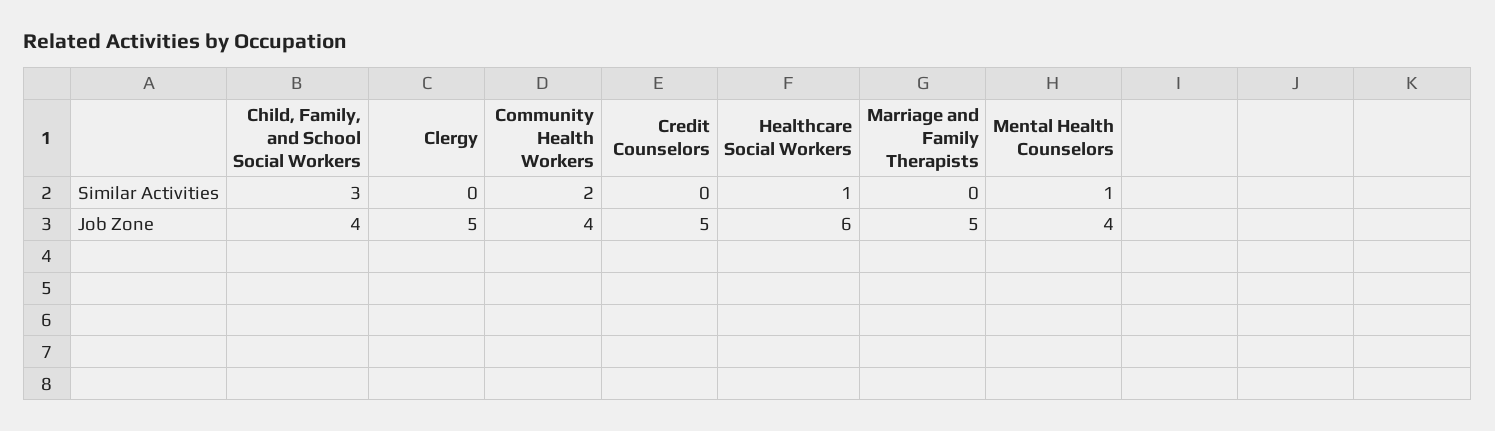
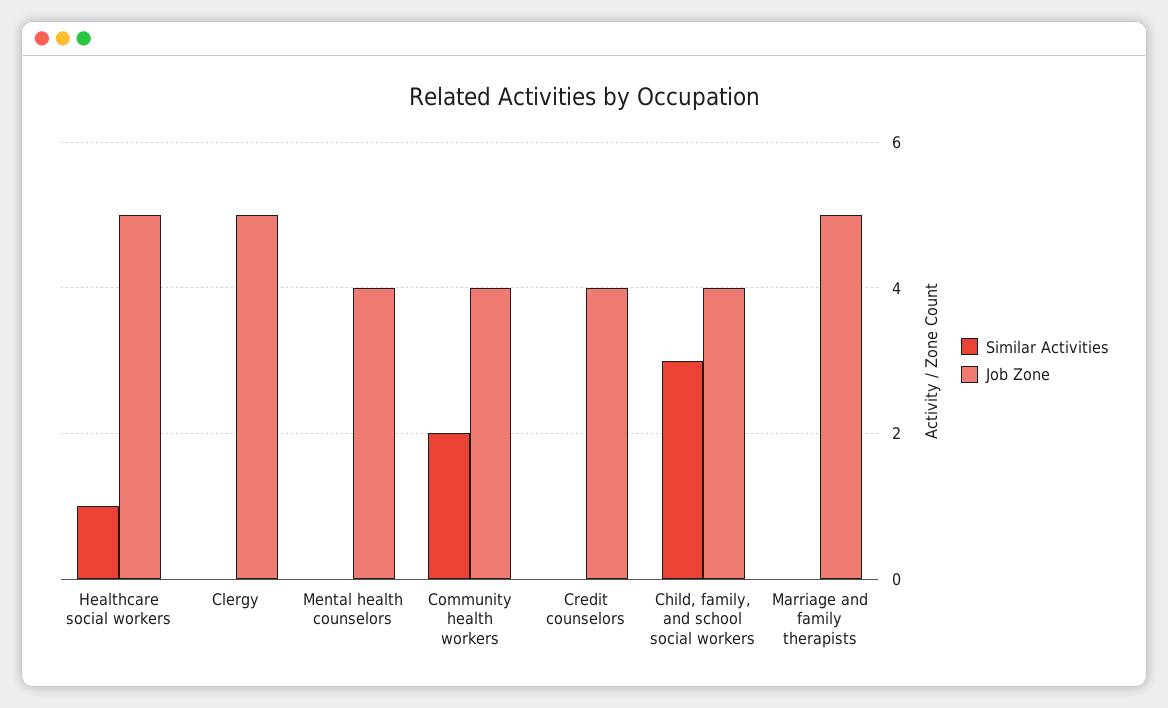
  {
    "Similar Activities": {
      "Child, Family, and School Social Workers": 3,
      "Clergy": 0,
      "Community Health Workers": 2,
      "Credit Counselors": 0,
      "Healthcare Social Workers": 1,
      "Marriage and Family Therapists": 0,
-     "Mental Health Counselors": 1
+     "Mental Health Counselors": 0
    },
    "Job Zone": {
      "Child, Family, and School Social Workers": 4,
      "Clergy": 5,
      "Community Health Workers": 4,
-     "Credit Counselors": 5,
+     "Credit Counselors": 4,
-     "Healthcare Social Workers": 6,
+     "Healthcare Social Workers": 5,
      "Marriage and Family Therapists": 5,
      "Mental Health Counselors": 4
    }
  }

